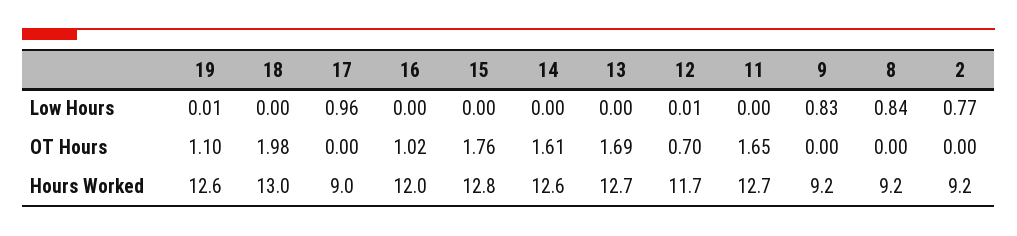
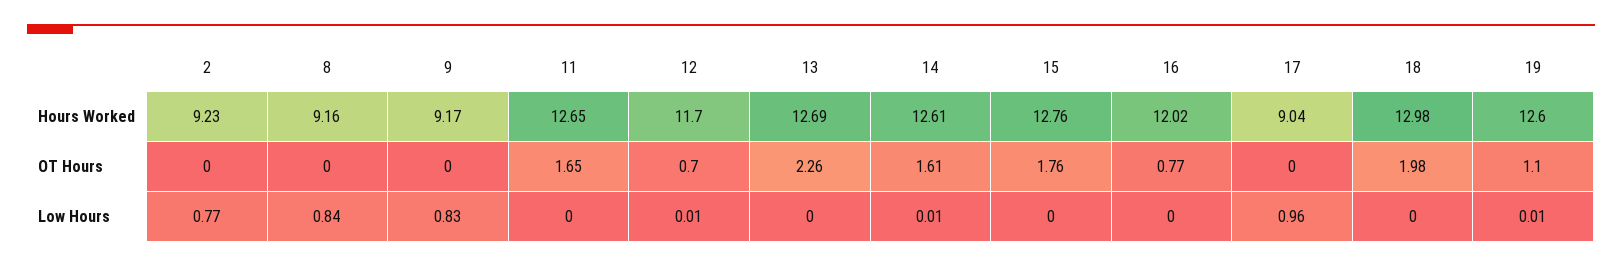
  {
    "19": {
      "Low Hours": 0.01,
      "OT Hours": 1.1,
      "Hours Worked": 12.6
    },
    "18": {
      "Low Hours": 0,
      "OT Hours": 1.98,
      "Hours Worked": 12.98
    },
    "17": {
      "Low Hours": 0.96,
      "OT Hours": 0,
      "Hours Worked": 9.04
    },
    "16": {
      "Low Hours": 0,
-     "OT Hours": 1.02,
+     "OT Hours": 0.77,
      "Hours Worked": 12.02
    },
    "15": {
      "Low Hours": 0,
      "OT Hours": 1.76,
      "Hours Worked": 12.76
    },
    "14": {
-     "Low Hours": 0,
+     "Low Hours": 0.01,
      "OT Hours": 1.61,
      "Hours Worked": 12.61
    },
    "13": {
      "Low Hours": 0,
-     "OT Hours": 1.69,
+     "OT Hours": 2.26,
      "Hours Worked": 12.69
    },
    "12": {
      "Low Hours": 0.01,
      "OT Hours": 0.7,
      "Hours Worked": 11.7
    },
    "11": {
      "Low Hours": 0,
      "OT Hours": 1.65,
      "Hours Worked": 12.65
    },
    "9": {
      "Low Hours": 0.83,
      "OT Hours": 0,
      "Hours Worked": 9.17
    },
    "8": {
      "Low Hours": 0.84,
      "OT Hours": 0,
      "Hours Worked": 9.16
    },
    "2": {
      "Low Hours": 0.77,
      "OT Hours": 0,
      "Hours Worked": 9.23
    }
  }

